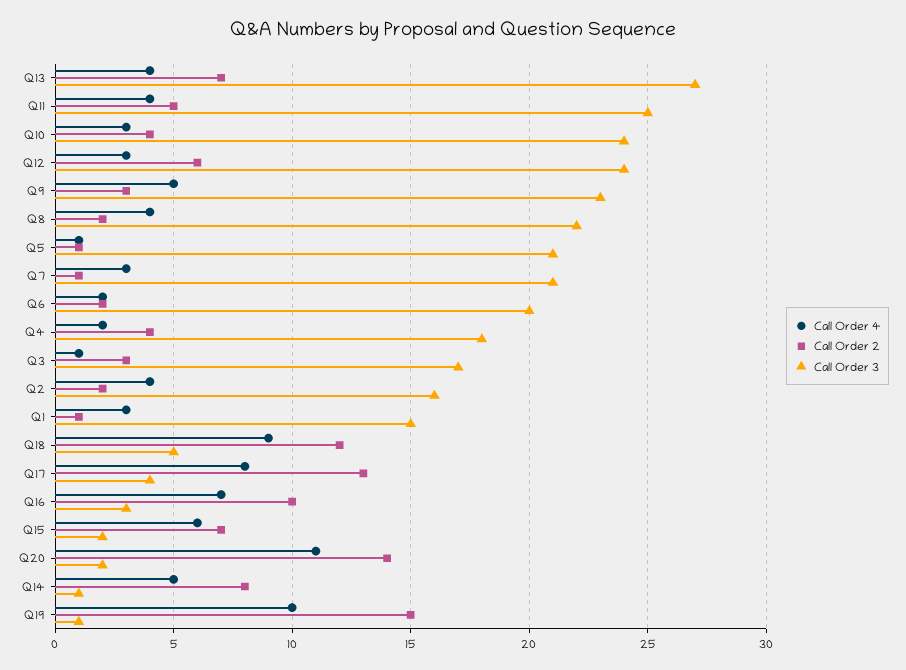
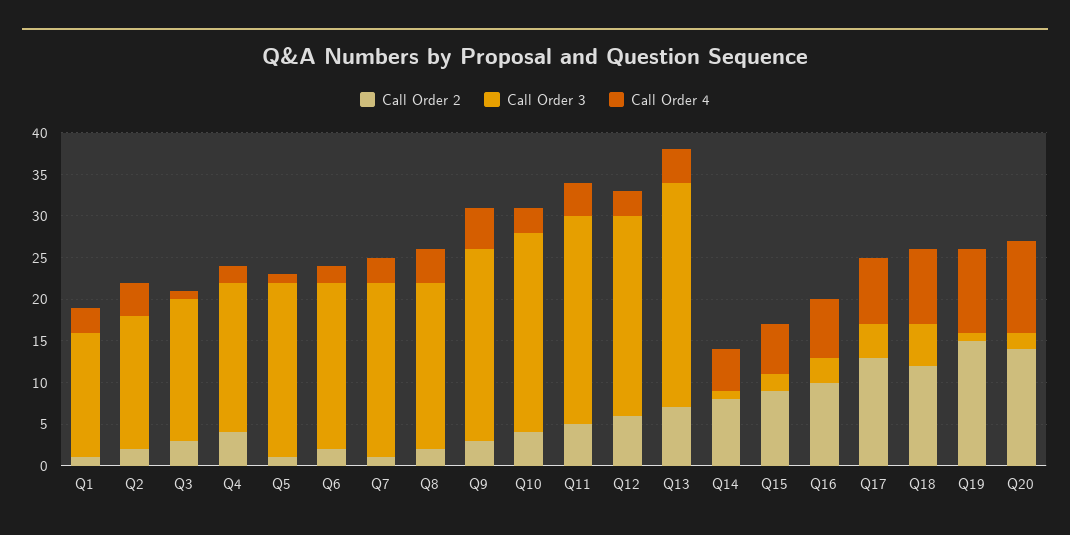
  {
    "Call Order 4": {
      "Q13": 4,
      "Q11": 4,
      "Q10": 3,
      "Q12": 3,
      "Q9": 5,
      "Q8": 4,
      "Q5": 1,
      "Q7": 3,
      "Q6": 2,
      "Q4": 2,
      "Q3": 1,
      "Q2": 4,
      "Q1": 3,
      "Q18": 9,
      "Q17": 8,
      "Q16": 7,
      "Q15": 6,
      "Q20": 11,
      "Q14": 5,
      "Q19": 10
    },
    "Call Order 2": {
      "Q13": 7,
      "Q11": 5,
      "Q10": 4,
      "Q12": 6,
      "Q9": 3,
      "Q8": 2,
      "Q5": 1,
      "Q7": 1,
      "Q6": 2,
      "Q4": 4,
      "Q3": 3,
      "Q2": 2,
      "Q1": 1,
      "Q18": 12,
      "Q17": 13,
      "Q16": 10,
-     "Q15": 7,
+     "Q15": 9,
      "Q20": 14,
      "Q14": 8,
      "Q19": 15
    },
    "Call Order 3": {
      "Q13": 27,
      "Q11": 25,
      "Q10": 24,
      "Q12": 24,
      "Q9": 23,
-     "Q8": 22,
+     "Q8": 20,
      "Q5": 21,
      "Q7": 21,
      "Q6": 20,
      "Q4": 18,
      "Q3": 17,
      "Q2": 16,
      "Q1": 15,
      "Q18": 5,
      "Q17": 4,
      "Q16": 3,
      "Q15": 2,
      "Q20": 2,
      "Q14": 1,
      "Q19": 1
    }
  }

